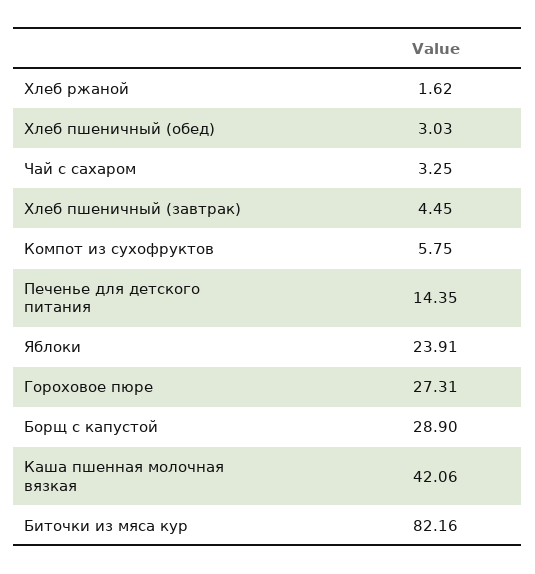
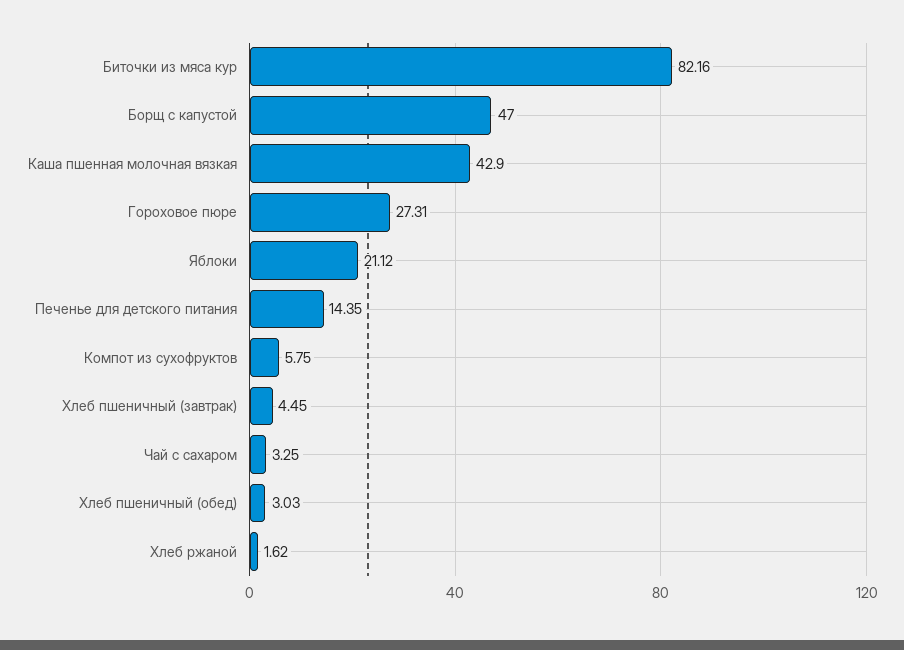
  {
    "Хлеб ржаной": 1.62,
    "Хлеб пшеничный (обед)": 3.03,
    "Чай с сахаром": 3.25,
    "Хлеб пшеничный (завтрак)": 4.45,
    "Компот из сухофруктов": 5.75,
    "Печенье для детского питания": 14.35,
-   "Яблоки": 23.91,
+   "Яблоки": 21.12,
    "Гороховое пюре": 27.31,
-   "Борщ с капустой": 28.9,
+   "Борщ с капустой": 47,
-   "Каша пшенная молочная вязкая": 42.06,
+   "Каша пшенная молочная вязкая": 42.9,
    "Биточки из мяса кур": 82.16
  }

